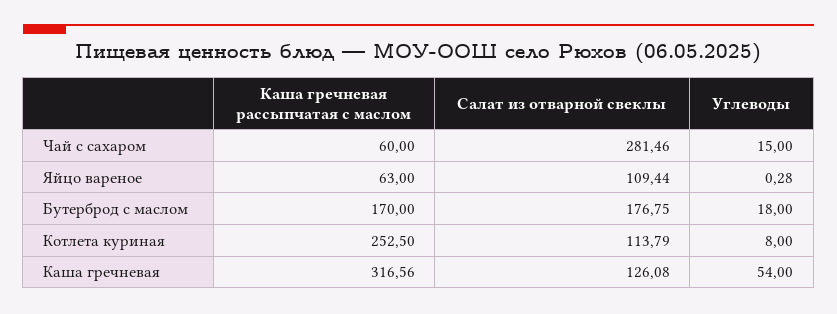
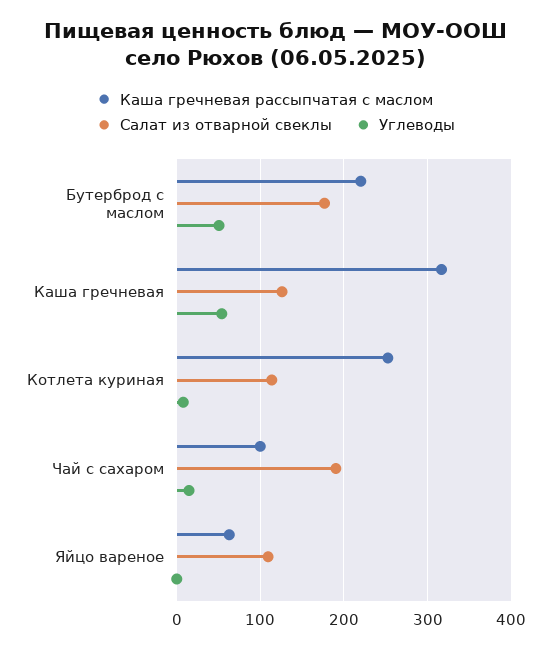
  {
    "Каша гречневая рассыпчатая с маслом": {
-     "Чай с сахаром": 60,
+     "Чай с сахаром": 100,
      "Яйцо вареное": 63,
-     "Бутерброд с маслом": 170,
+     "Бутерброд с маслом": 220,
      "Котлета куриная": 252.5,
      "Каша гречневая": 316.56
    },
    "Салат из отварной свеклы": {
-     "Чай с сахаром": 281.46,
+     "Чай с сахаром": 190,
      "Яйцо вареное": 109.44,
      "Бутерброд с маслом": 176.75,
      "Котлета куриная": 113.79,
      "Каша гречневая": 126.08
    },
    "Углеводы": {
      "Чай с сахаром": 15,
      "Яйцо вареное": 0.28,
-     "Бутерброд с маслом": 18,
+     "Бутерброд с маслом": 50,
      "Котлета куриная": 8,
      "Каша гречневая": 54
    }
  }

